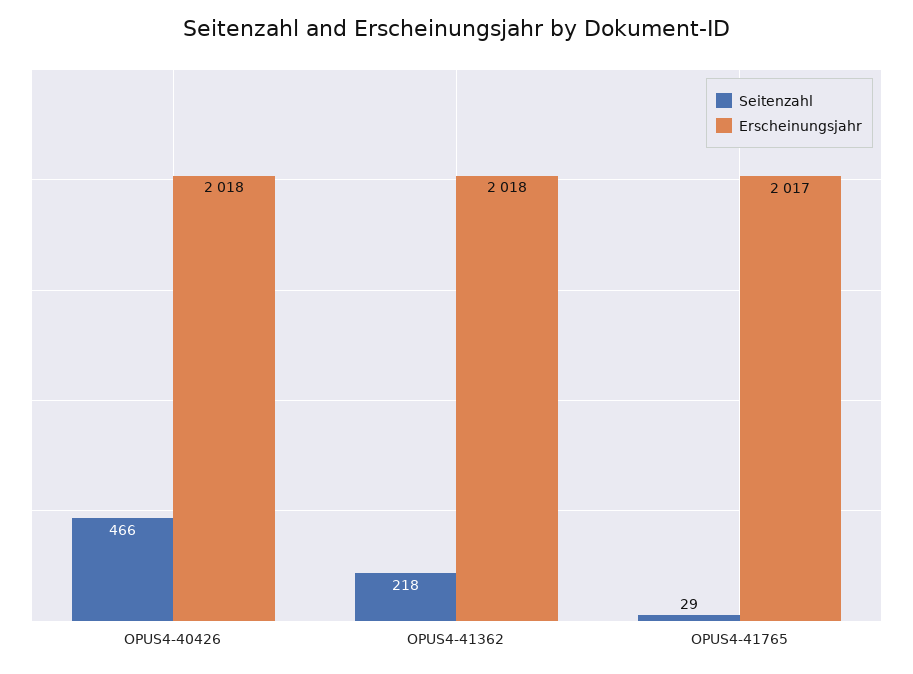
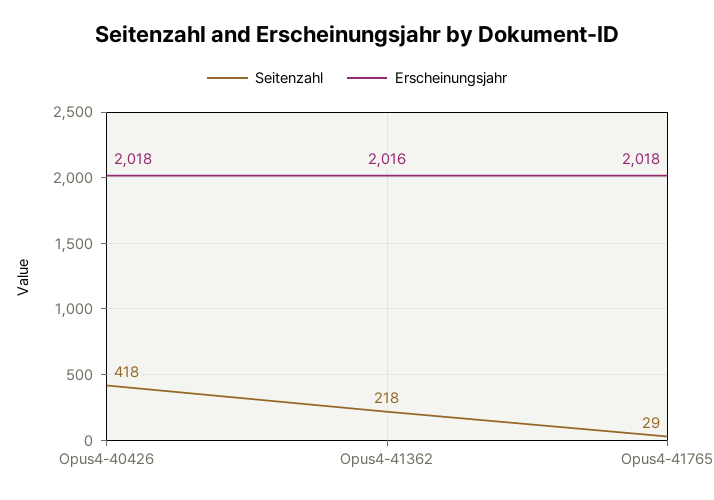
  {
    "Seitenzahl": {
-     "OPUS4-40426": 466,
+     "OPUS4-40426": 418,
      "OPUS4-41362": 218,
      "OPUS4-41765": 29
    },
    "Erscheinungsjahr": {
      "OPUS4-40426": 2018,
-     "OPUS4-41362": 2018,
+     "OPUS4-41362": 2016,
-     "OPUS4-41765": 2017
+     "OPUS4-41765": 2018
    }
  }

